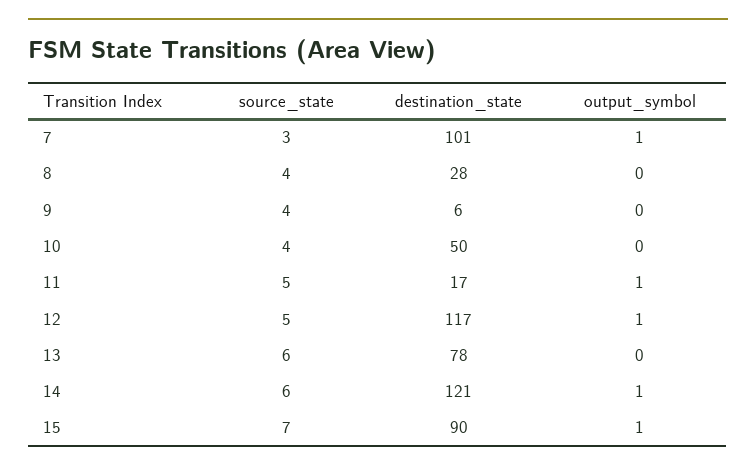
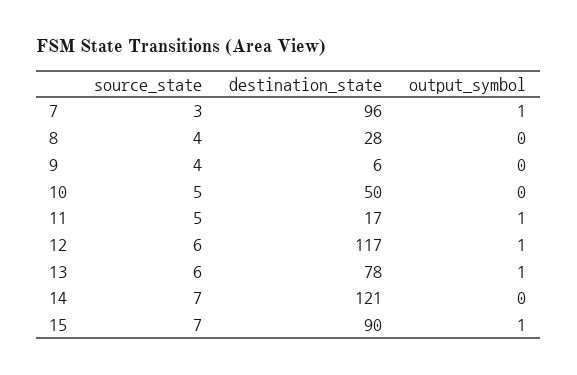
  {
    "source_state": {
      "7": 3,
      "8": 4,
      "9": 4,
-     "10": 4,
+     "10": 5,
      "11": 5,
-     "12": 5,
+     "12": 6,
      "13": 6,
-     "14": 6,
+     "14": 7,
      "15": 7
    },
    "destination_state": {
-     "7": 101,
+     "7": 96,
      "8": 28,
      "9": 6,
      "10": 50,
      "11": 17,
      "12": 117,
      "13": 78,
      "14": 121,
      "15": 90
    },
    "output_symbol": {
      "7": 1,
      "8": 0,
      "9": 0,
      "10": 0,
      "11": 1,
      "12": 1,
-     "13": 0,
+     "13": 1,
-     "14": 1,
+     "14": 0,
      "15": 1
    }
  }

